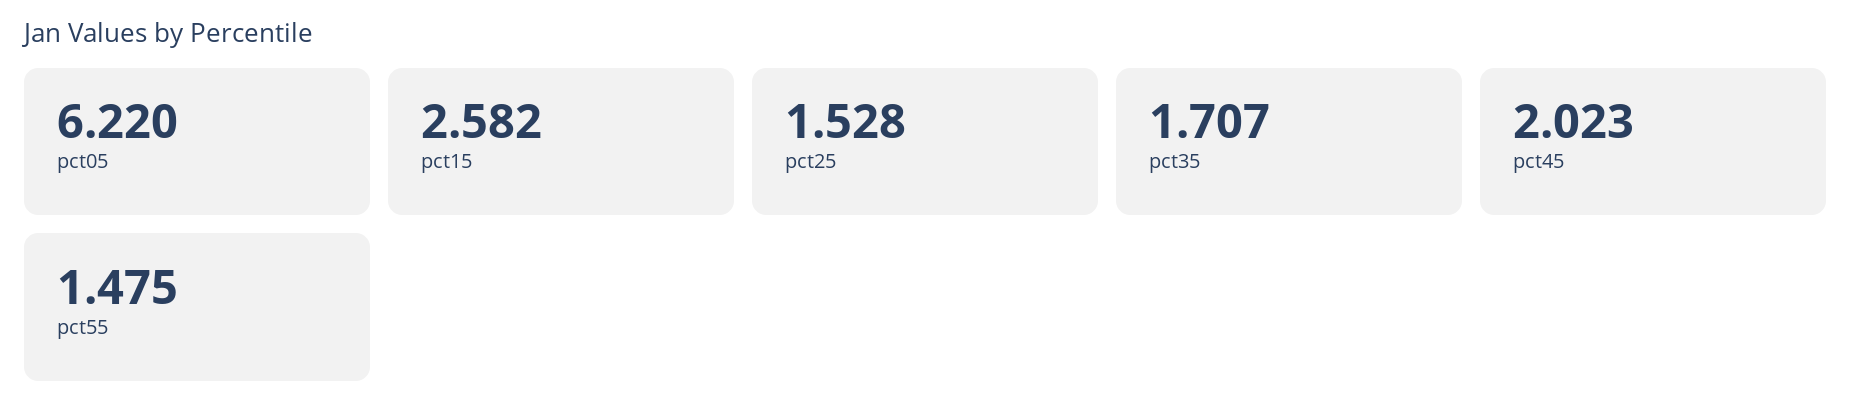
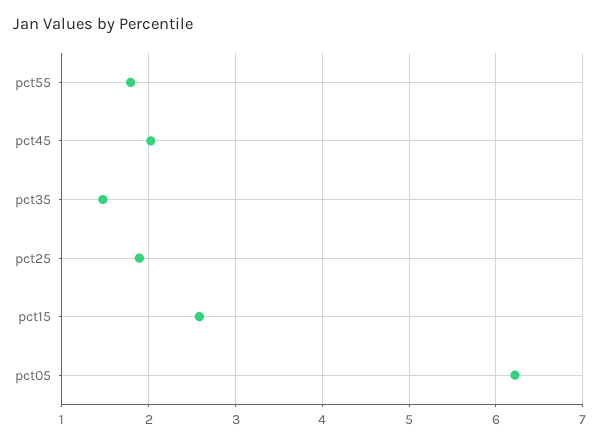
  {
    "pct05": 6.22,
    "pct15": 2.582,
-   "pct25": 1.528,
+   "pct25": 1.9,
-   "pct35": 1.707,
+   "pct35": 1.5,
    "pct45": 2.023,
-   "pct55": 1.475
+   "pct55": 1.8
  }

